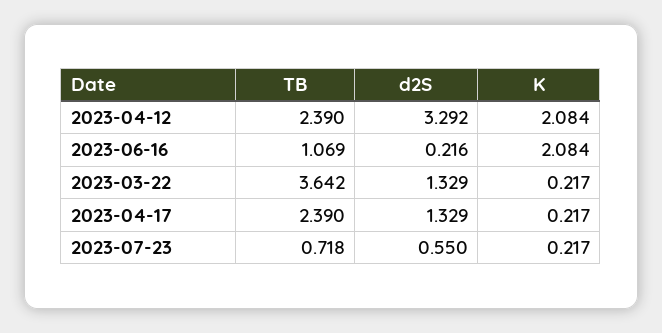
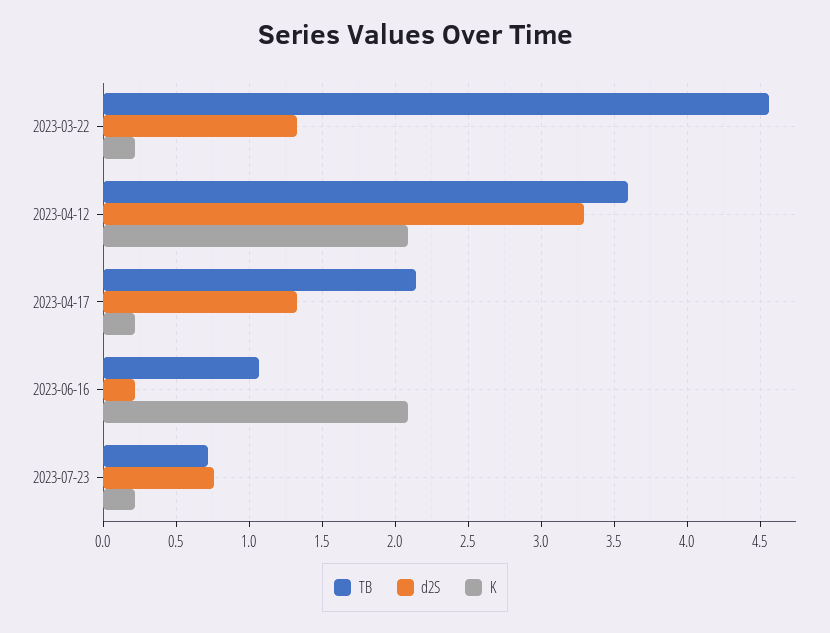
  {
    "TB": {
-     "2023-04-12": 2.39,
+     "2023-04-12": 3.6,
      "2023-06-16": 1.069,
-     "2023-03-22": 3.642,
+     "2023-03-22": 4.55,
-     "2023-04-17": 2.39,
+     "2023-04-17": 2.15,
      "2023-07-23": 0.718
    },
    "d2S": {
      "2023-04-12": 3.292,
      "2023-06-16": 0.216,
      "2023-03-22": 1.329,
      "2023-04-17": 1.329,
-     "2023-07-23": 0.55
+     "2023-07-23": 0.75
    },
    "K": {
      "2023-04-12": 2.084,
      "2023-06-16": 2.084,
      "2023-03-22": 0.217,
      "2023-04-17": 0.217,
      "2023-07-23": 0.217
    }
  }

